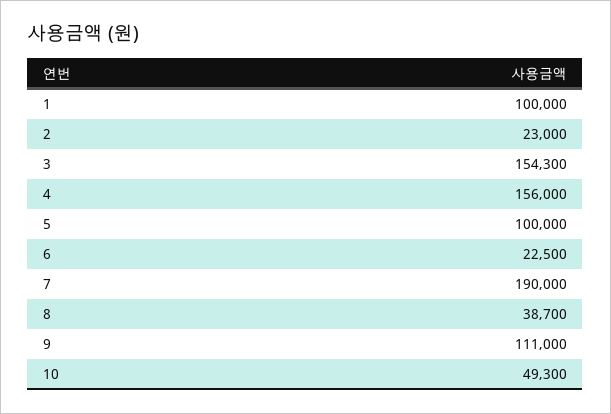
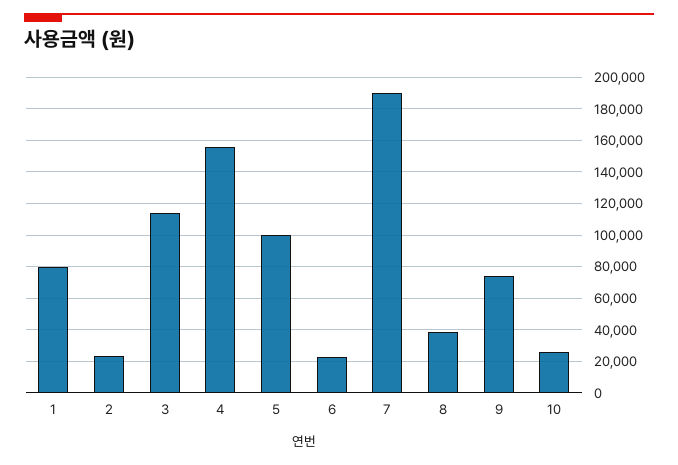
  {
-   "1": 100000,
+   "1": 80000,
    "2": 23000,
-   "3": 154300,
+   "3": 115000,
    "4": 156000,
    "5": 100000,
    "6": 22500,
    "7": 190000,
    "8": 38700,
-   "9": 111000,
+   "9": 75000,
-   "10": 49300
+   "10": 25000
  }

